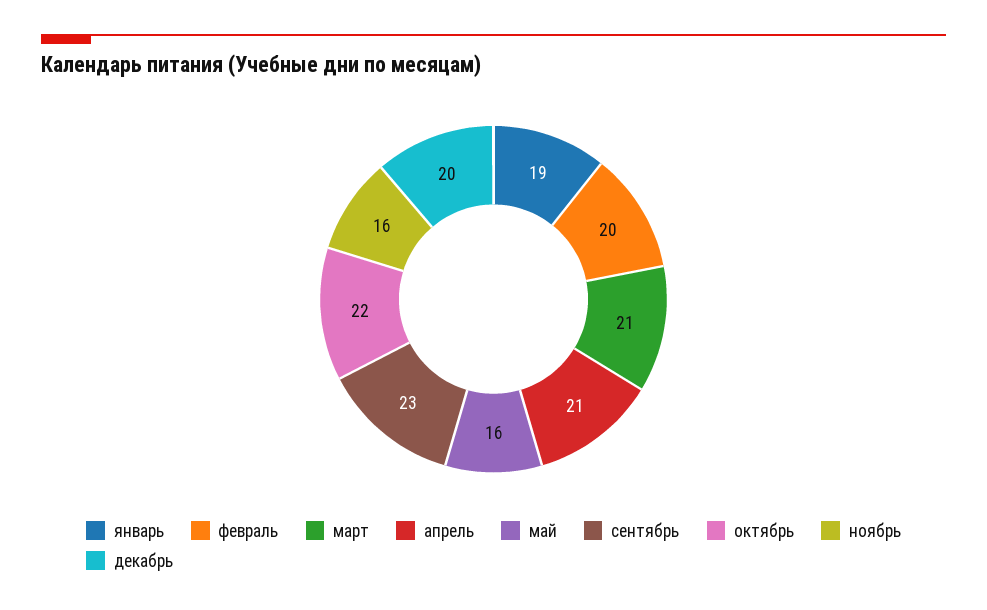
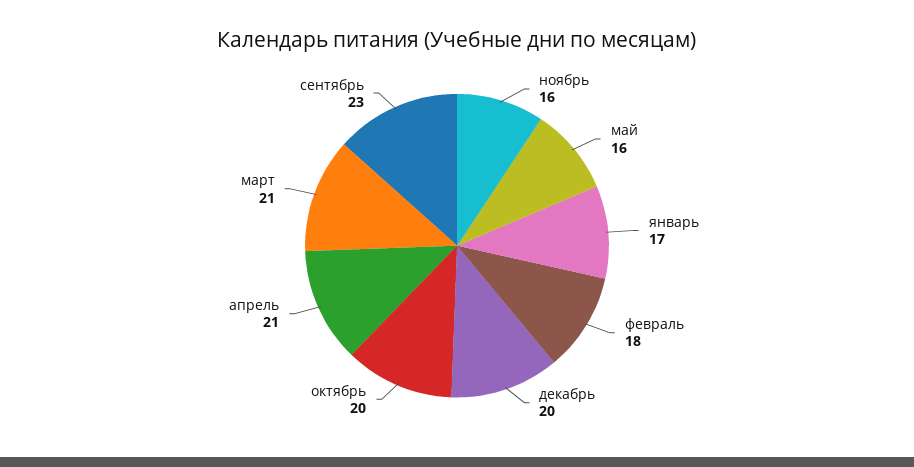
  {
-   "январь": 19,
+   "январь": 17,
-   "февраль": 20,
+   "февраль": 18,
    "март": 21,
    "апрель": 21,
    "май": 16,
    "сентябрь": 23,
-   "октябрь": 22,
+   "октябрь": 20,
    "ноябрь": 16,
    "декабрь": 20
  }

